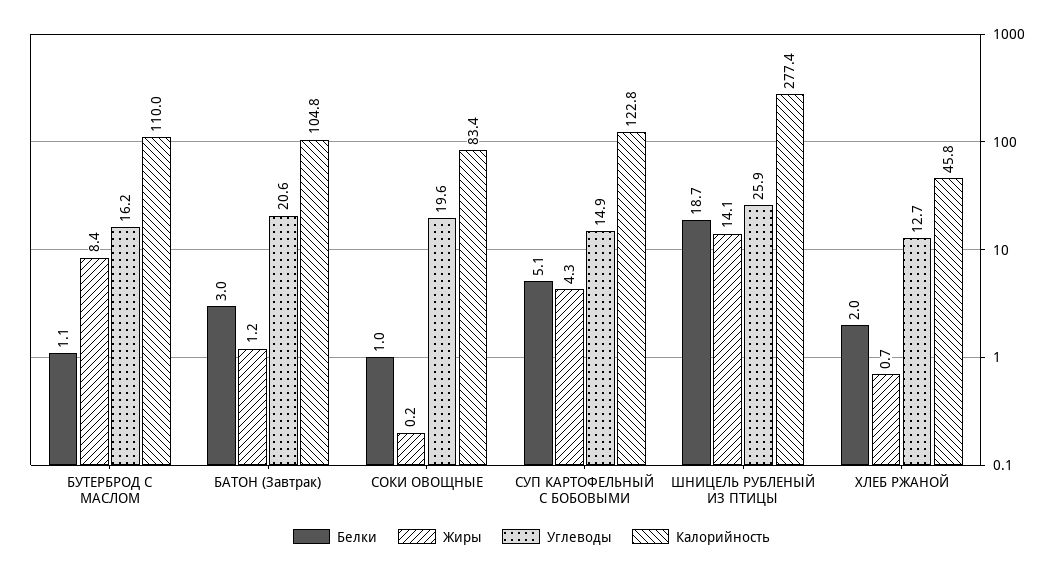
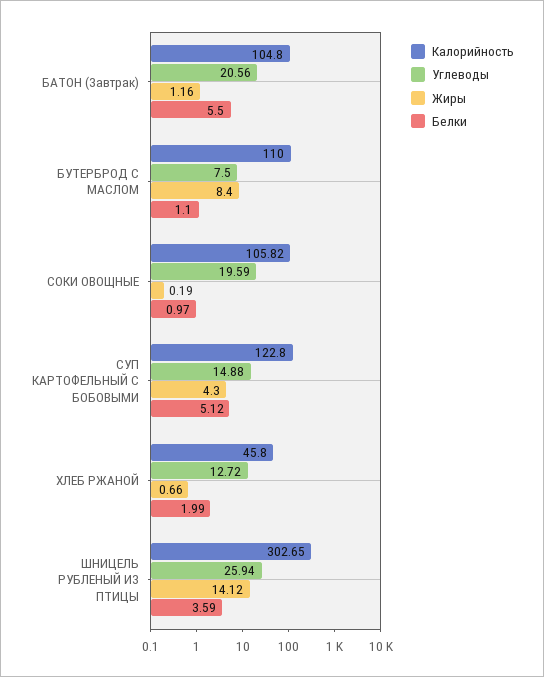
  {
    "Белки": {
      "БУТЕРБРОД С МАСЛОМ": 1.1,
-     "БАТОН (Завтрак)": 3,
+     "БАТОН (Завтрак)": 5.5,
      "СОКИ ОВОЩНЫЕ": 0.97,
      "СУП КАРТОФЕЛЬНЫЙ С БОБОВЫМИ": 5.12,
-     "ШНИЦЕЛЬ РУБЛЕНЫЙ ИЗ ПТИЦЫ": 18.7,
+     "ШНИЦЕЛЬ РУБЛЕНЫЙ ИЗ ПТИЦЫ": 3.59,
      "ХЛЕБ РЖАНОЙ": 1.99
    },
    "Жиры": {
      "БУТЕРБРОД С МАСЛОМ": 8.4,
      "БАТОН (Завтрак)": 1.16,
      "СОКИ ОВОЩНЫЕ": 0.19,
      "СУП КАРТОФЕЛЬНЫЙ С БОБОВЫМИ": 4.3,
      "ШНИЦЕЛЬ РУБЛЕНЫЙ ИЗ ПТИЦЫ": 14.12,
      "ХЛЕБ РЖАНОЙ": 0.66
    },
    "Углеводы": {
-     "БУТЕРБРОД С МАСЛОМ": 16.2,
+     "БУТЕРБРОД С МАСЛОМ": 7.5,
      "БАТОН (Завтрак)": 20.56,
      "СОКИ ОВОЩНЫЕ": 19.59,
      "СУП КАРТОФЕЛЬНЫЙ С БОБОВЫМИ": 14.88,
      "ШНИЦЕЛЬ РУБЛЕНЫЙ ИЗ ПТИЦЫ": 25.94,
      "ХЛЕБ РЖАНОЙ": 12.72
    },
    "Калорийность": {
      "БУТЕРБРОД С МАСЛОМ": 110,
      "БАТОН (Завтрак)": 104.8,
-     "СОКИ ОВОЩНЫЕ": 83.4,
+     "СОКИ ОВОЩНЫЕ": 105.82,
      "СУП КАРТОФЕЛЬНЫЙ С БОБОВЫМИ": 122.8,
-     "ШНИЦЕЛЬ РУБЛЕНЫЙ ИЗ ПТИЦЫ": 277.4,
+     "ШНИЦЕЛЬ РУБЛЕНЫЙ ИЗ ПТИЦЫ": 302.65,
      "ХЛЕБ РЖАНОЙ": 45.8
    }
  }

